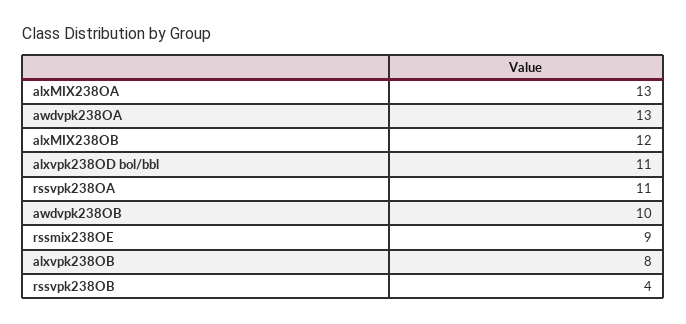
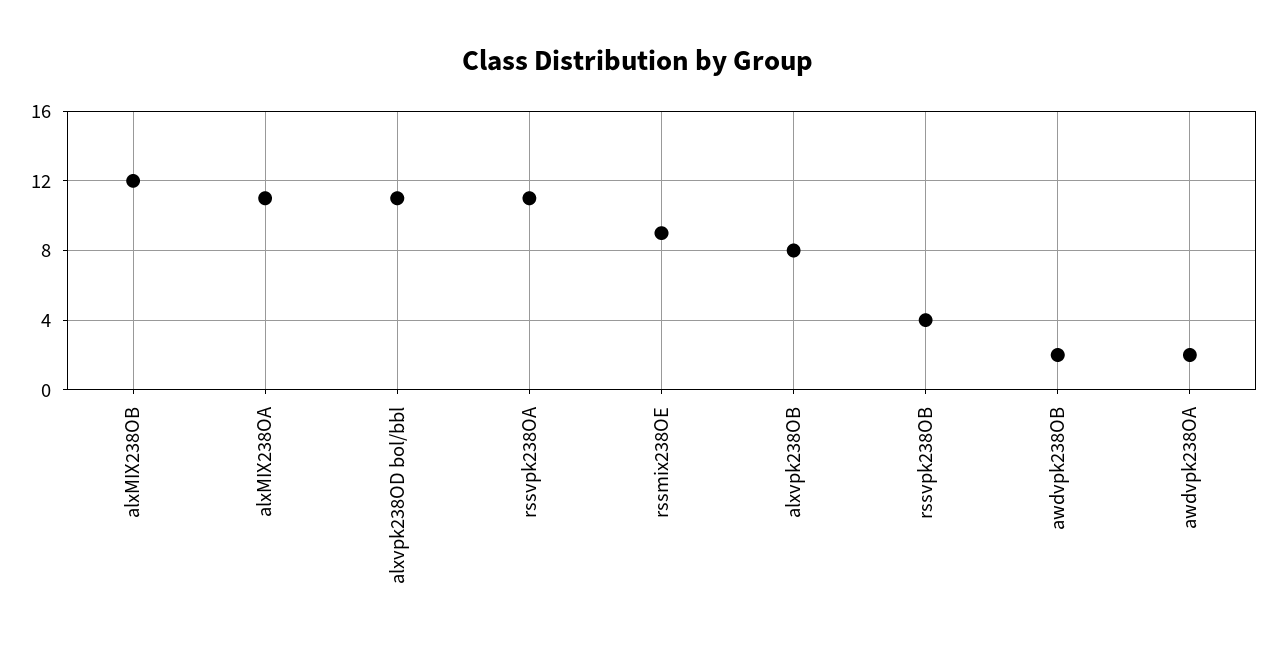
  {
-   "alxMIX238OA": 13,
+   "alxMIX238OA": 11,
-   "awdvpk238OA": 13,
+   "awdvpk238OA": 2,
    "alxMIX238OB": 12,
    "alxvpk238OD bol/bbl": 11,
    "rssvpk238OA": 11,
-   "awdvpk238OB": 10,
+   "awdvpk238OB": 2,
    "rssmix238OE": 9,
    "alxvpk238OB": 8,
    "rssvpk238OB": 4
  }

